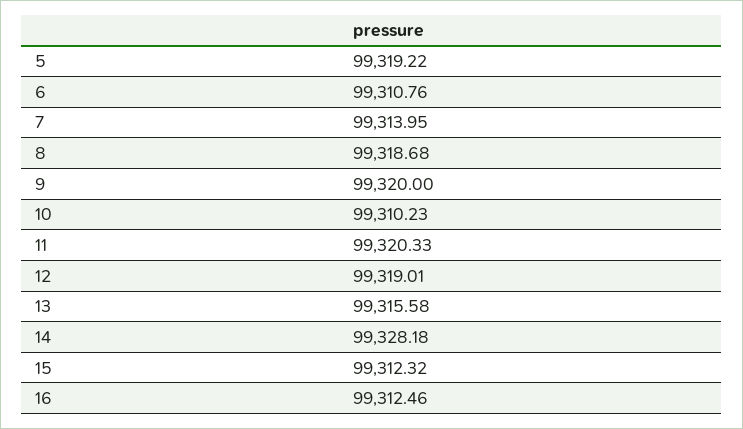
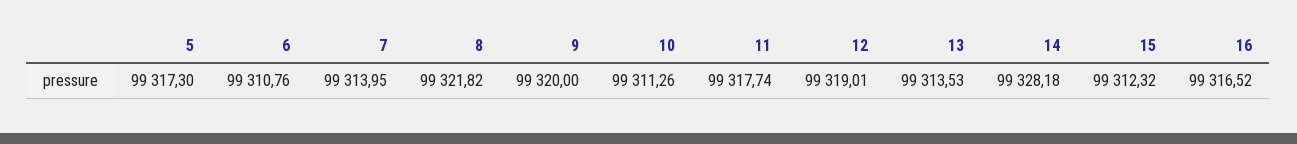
  {
-   "5": 99319.22,
+   "5": 99317.3,
    "6": 99310.76,
    "7": 99313.95,
-   "8": 99318.68,
+   "8": 99321.82,
    "9": 99320,
-   "10": 99310.23,
+   "10": 99311.26,
-   "11": 99320.33,
+   "11": 99317.74,
    "12": 99319.01,
-   "13": 99315.58,
+   "13": 99313.53,
    "14": 99328.18,
    "15": 99312.32,
-   "16": 99312.46
+   "16": 99316.52
  }

